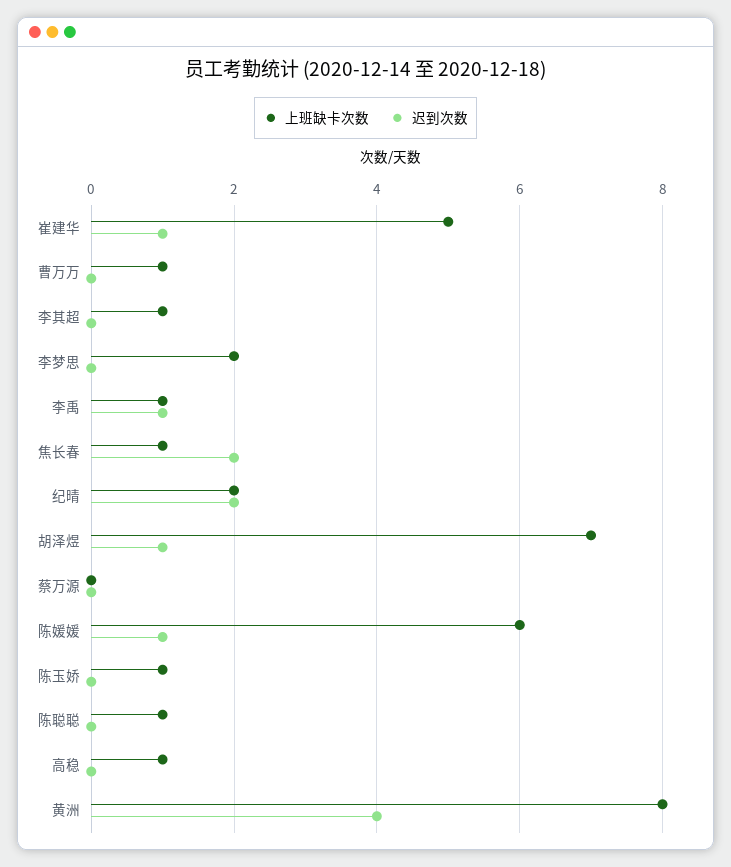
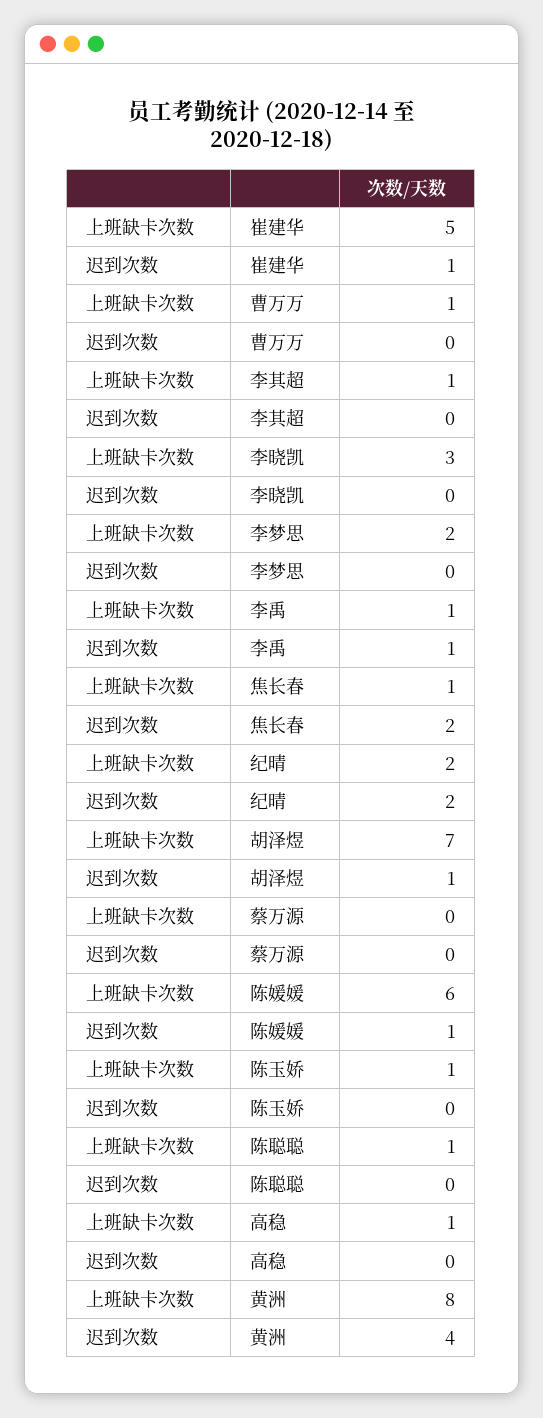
  {
    "上班缺卡次数": {
      "崔建华": 5,
      "曹万万": 1,
      "李其超": 1,
      "李梦思": 2,
      "李禹": 1,
      "焦长春": 1,
      "纪晴": 2,
      "胡泽煜": 7,
      "蔡万源": 0,
      "陈媛媛": 6,
      "陈玉娇": 1,
      "陈聪聪": 1,
      "高稳": 1,
-     "黄洲": 8
+     "黄洲": 8,
+     "李晓凯": 3
    },
    "迟到次数": {
      "崔建华": 1,
      "曹万万": 0,
      "李其超": 0,
      "李梦思": 0,
      "李禹": 1,
      "焦长春": 2,
      "纪晴": 2,
      "胡泽煜": 1,
      "蔡万源": 0,
      "陈媛媛": 1,
      "陈玉娇": 0,
      "陈聪聪": 0,
      "高稳": 0,
-     "黄洲": 4
+     "黄洲": 4,
+     "李晓凯": 0
    }
  }

